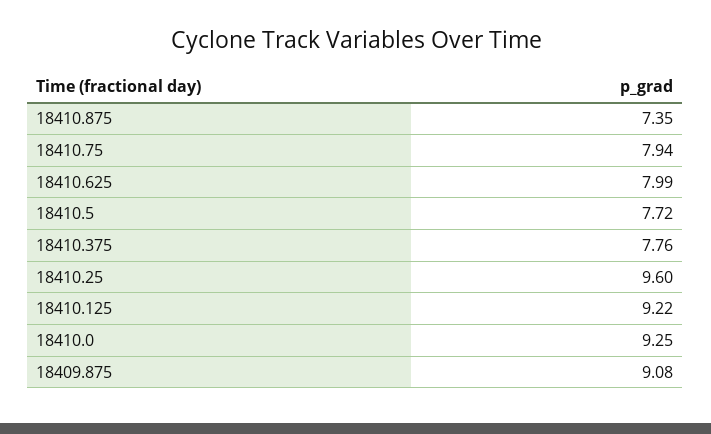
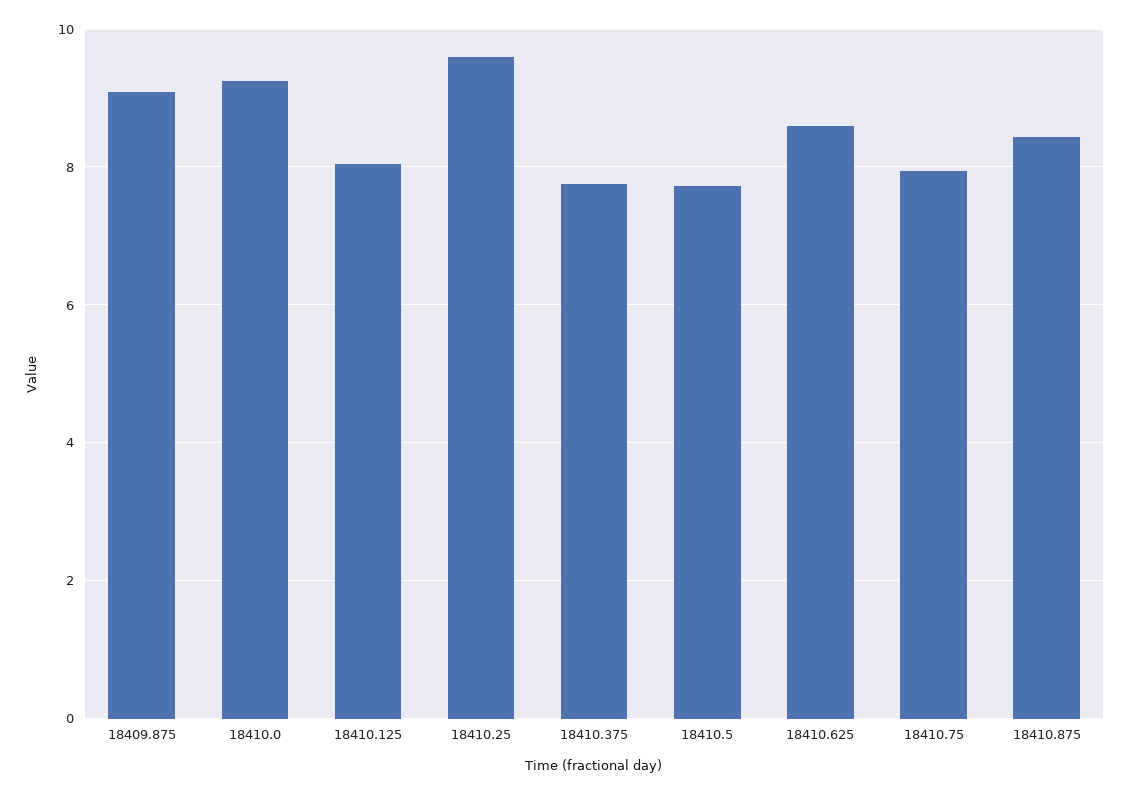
  {
-   "18410.875": 7.35,
+   "18410.875": 8.4,
    "18410.75": 7.94,
-   "18410.625": 7.99,
+   "18410.625": 8.6,
    "18410.5": 7.72,
    "18410.375": 7.76,
    "18410.25": 9.6,
-   "18410.125": 9.22,
+   "18410.125": 8,
    "18410.0": 9.25,
    "18409.875": 9.08
  }

